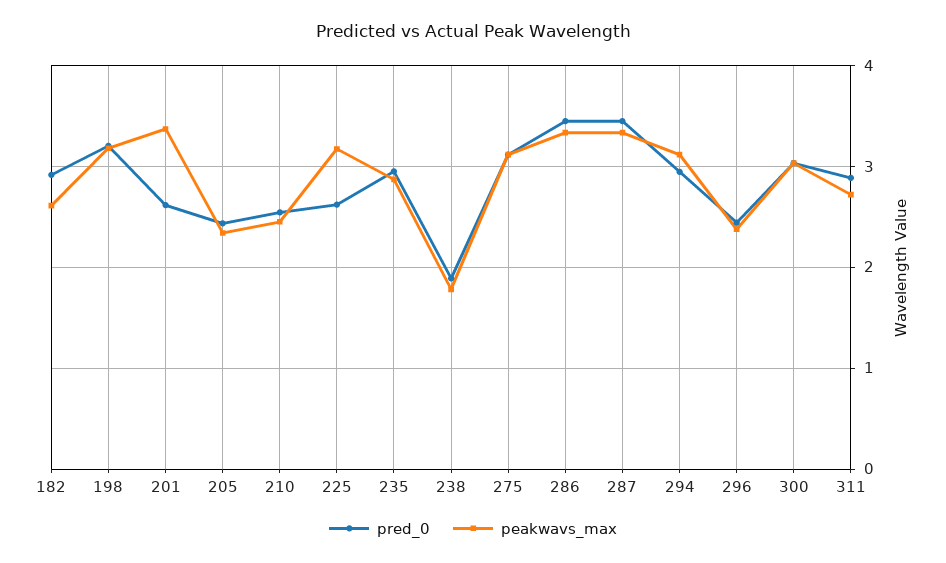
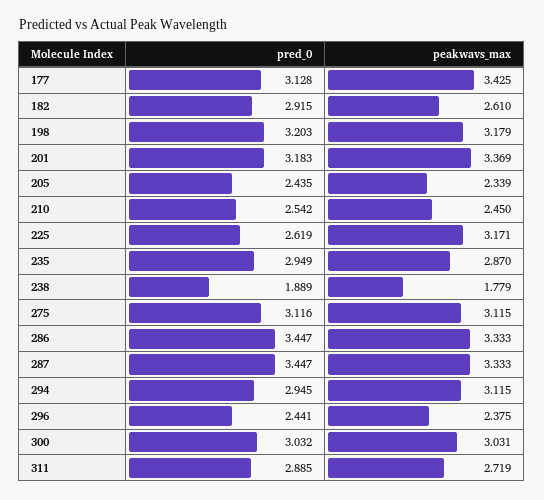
  {
    "pred_0": {
      "182": 2.915,
      "198": 3.203,
-     "201": 2.6,
+     "201": 3.183,
      "205": 2.435,
      "210": 2.542,
      "225": 2.619,
      "235": 2.949,
      "238": 1.889,
      "275": 3.116,
      "286": 3.447,
      "287": 3.447,
      "294": 2.945,
      "296": 2.441,
      "300": 3.032,
-     "311": 2.885
+     "311": 2.885,
+     "177": 3.128
    },
    "peakwavs_max": {
      "182": 2.61,
      "198": 3.179,
      "201": 3.369,
      "205": 2.339,
      "210": 2.45,
      "225": 3.171,
      "235": 2.87,
      "238": 1.779,
      "275": 3.115,
      "286": 3.333,
      "287": 3.333,
      "294": 3.115,
      "296": 2.375,
      "300": 3.031,
-     "311": 2.719
+     "311": 2.719,
+     "177": 3.425
    }
  }

